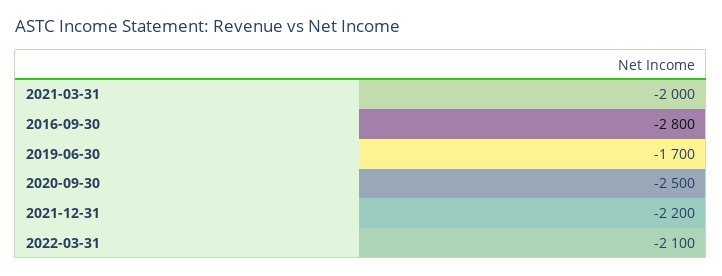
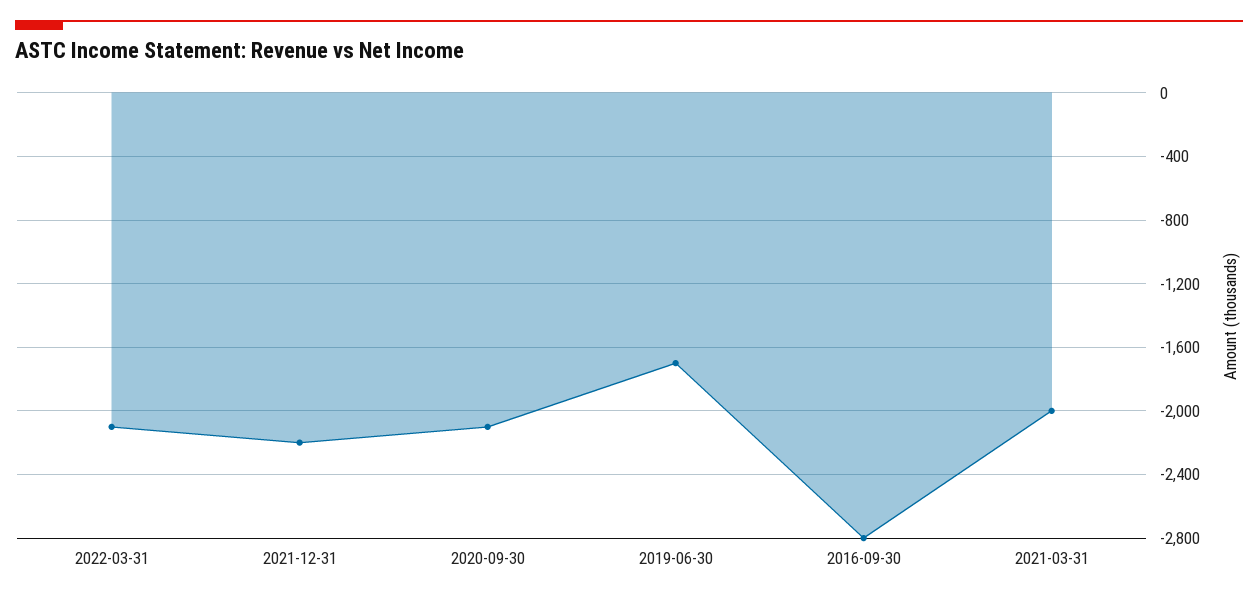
  {
    "2021-03-31": -2000,
    "2016-09-30": -2800,
    "2019-06-30": -1700,
-   "2020-09-30": -2500,
+   "2020-09-30": -2100,
    "2021-12-31": -2200,
    "2022-03-31": -2100
  }

